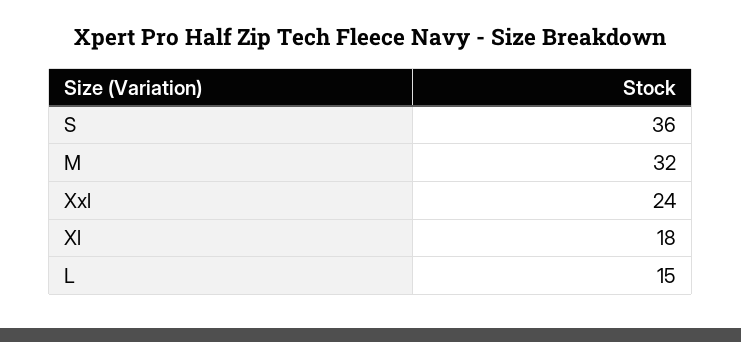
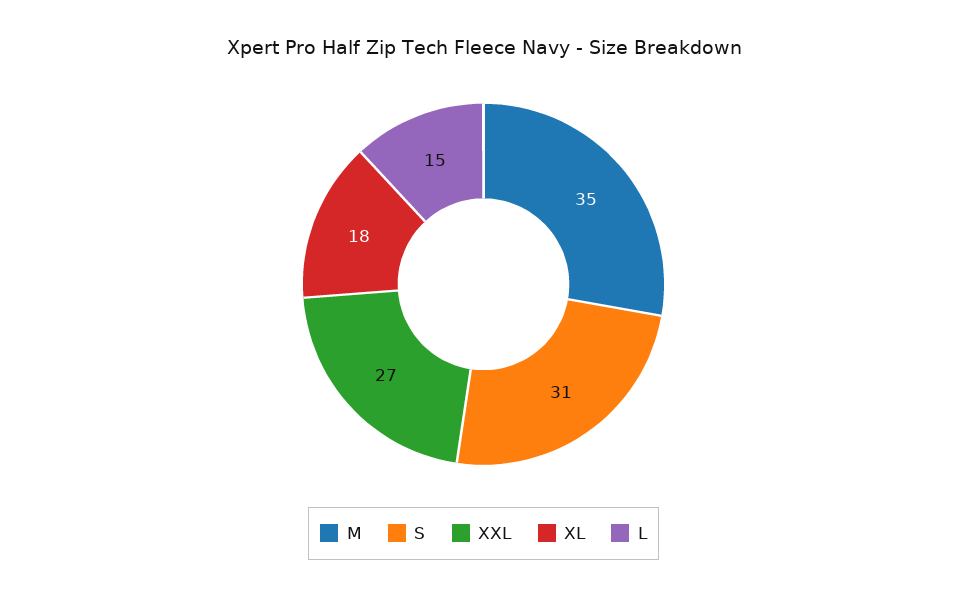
  {
-   "S": 36,
+   "S": 31,
-   "M": 32,
+   "M": 35,
-   "Xxl": 24,
+   "Xxl": 27,
    "Xl": 18,
    "L": 15
  }

